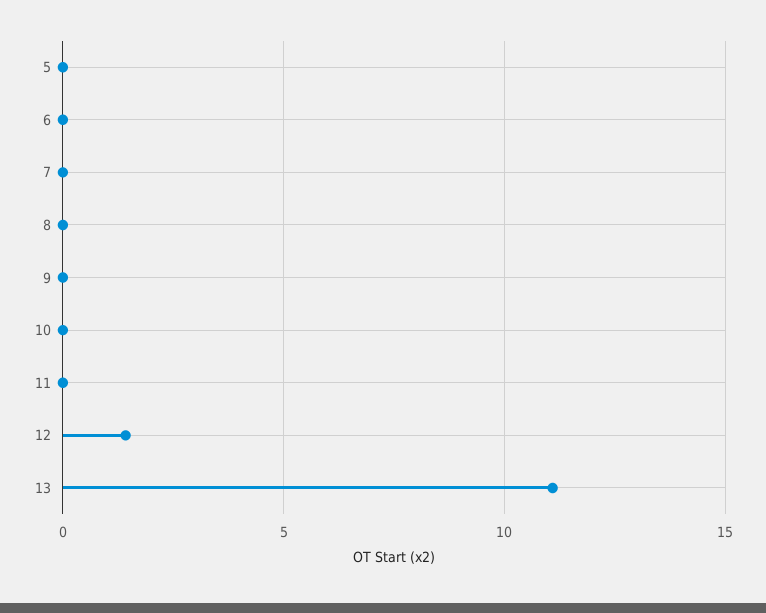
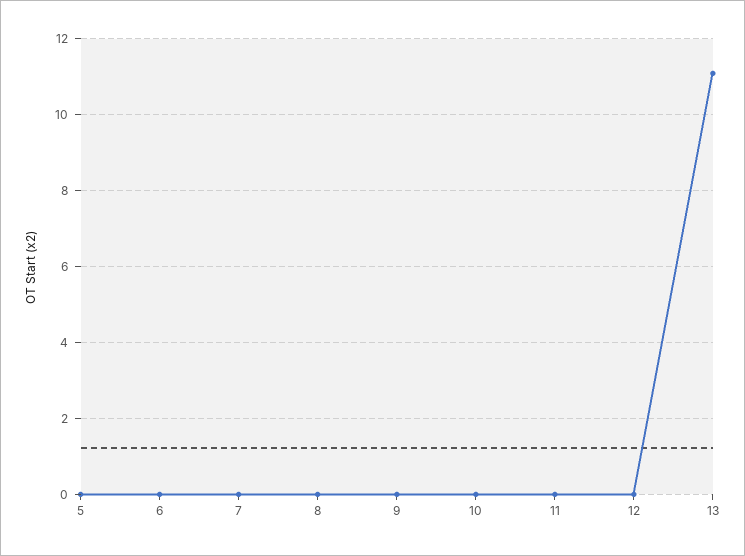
  {
    "5": 0,
    "6": 0,
    "7": 0,
    "8": 0,
    "9": 0,
    "10": 0,
    "11": 0,
-   "12": 1.5,
+   "12": 0,
    "13": 11
  }

